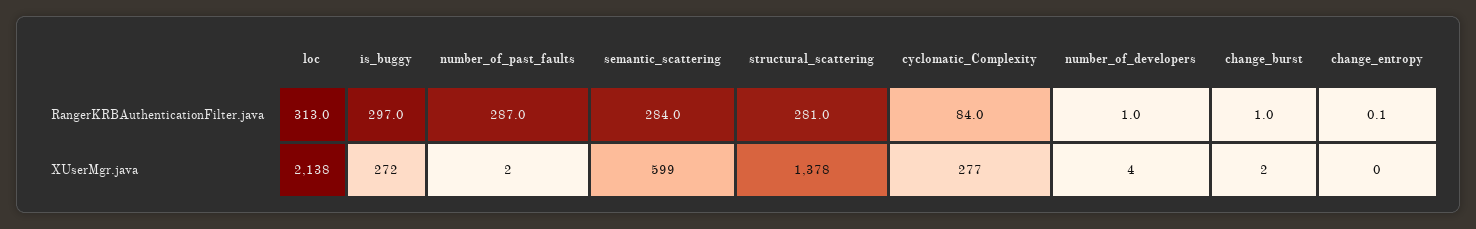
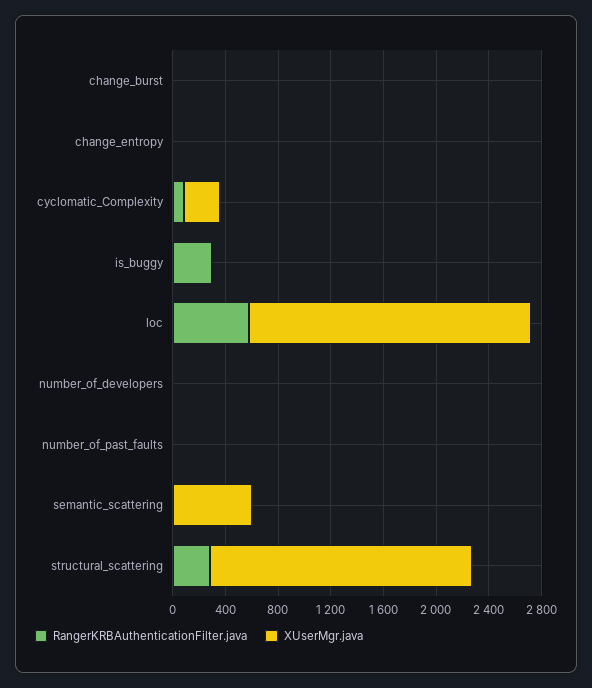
  {
    "RangerKRBAuthenticationFilter.java": {
-     "loc": 313,
+     "loc": 600,
      "is_buggy": 297,
-     "number_of_past_faults": 287,
+     "number_of_past_faults": 0,
-     "semantic_scattering": 284,
+     "semantic_scattering": 0,
      "structural_scattering": 281,
      "cyclomatic_Complexity": 84,
      "number_of_developers": 1,
      "change_burst": 1,
      "change_entropy": 0.1
    },
    "XUserMgr.java": {
      "loc": 2138,
-     "is_buggy": 272,
+     "is_buggy": 0,
      "number_of_past_faults": 2,
      "semantic_scattering": 599,
-     "structural_scattering": 1378,
+     "structural_scattering": 2000,
      "cyclomatic_Complexity": 277,
      "number_of_developers": 4,
      "change_burst": 2,
      "change_entropy": 0
    }
  }

